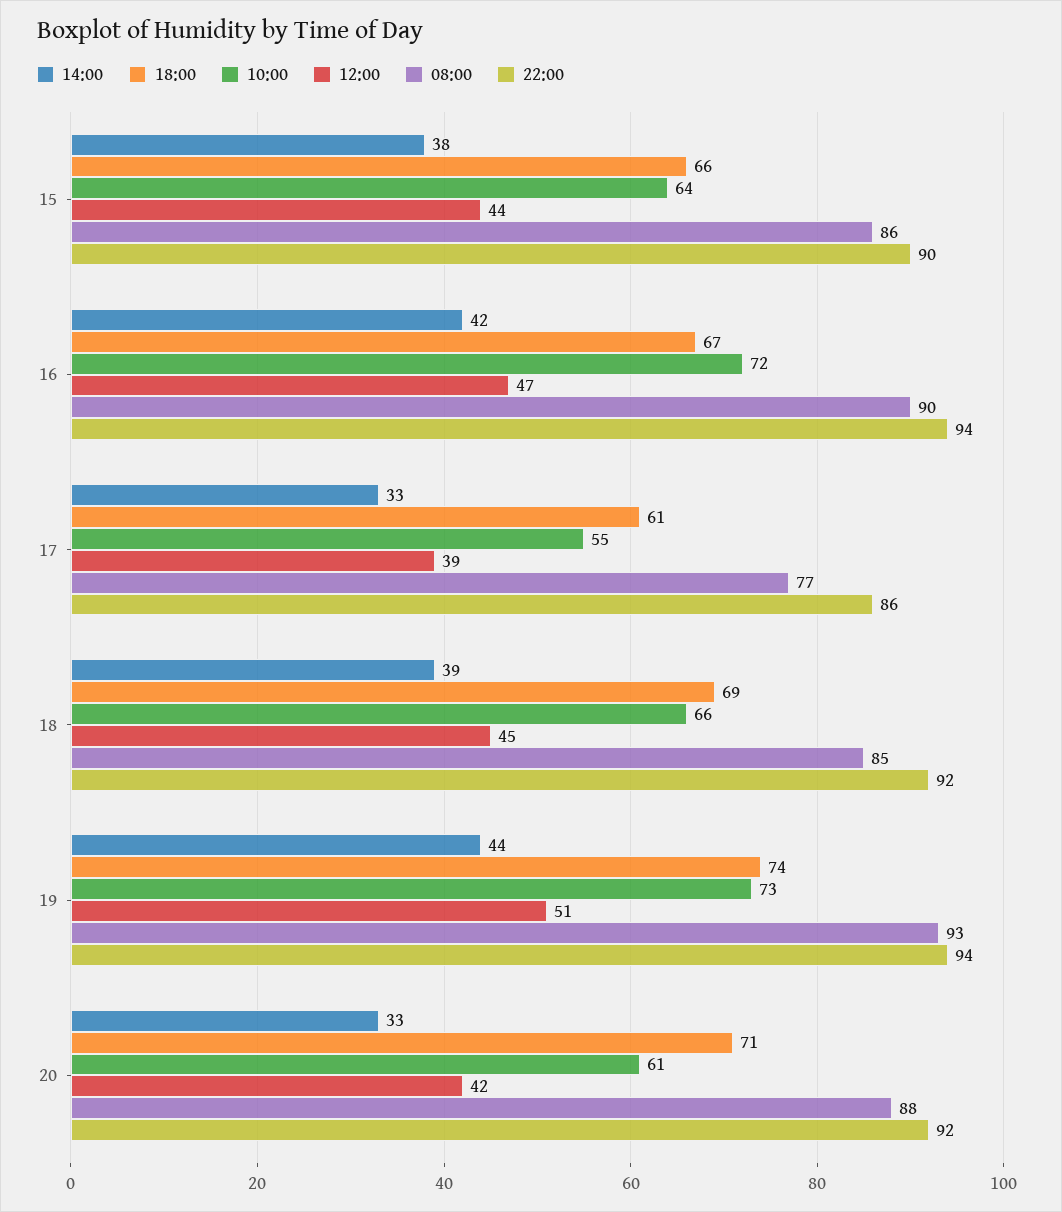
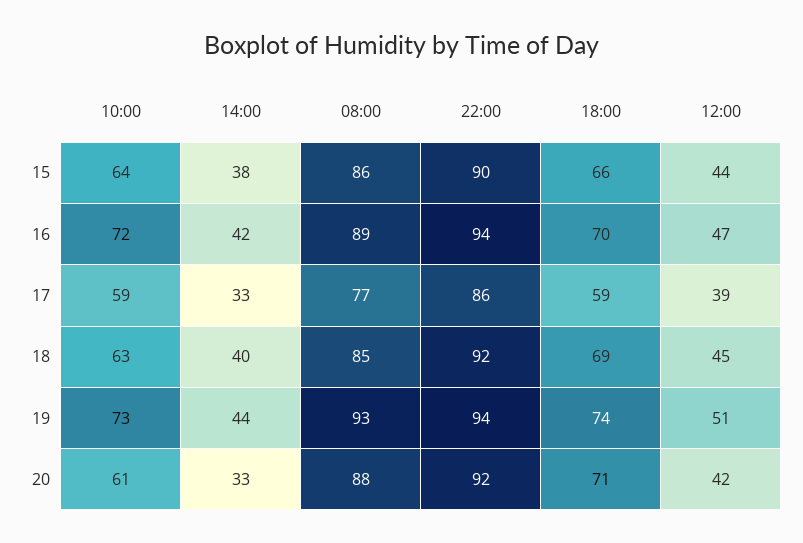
  {
    "14:00": {
      "15": 38,
      "16": 42,
      "17": 33,
-     "18": 39,
+     "18": 40,
      "19": 44,
      "20": 33
    },
    "18:00": {
      "15": 66,
-     "16": 67,
+     "16": 70,
-     "17": 61,
+     "17": 59,
      "18": 69,
      "19": 74,
      "20": 71
    },
    "10:00": {
      "15": 64,
      "16": 72,
-     "17": 55,
+     "17": 59,
-     "18": 66,
+     "18": 63,
      "19": 73,
      "20": 61
    },
    "12:00": {
      "15": 44,
      "16": 47,
      "17": 39,
      "18": 45,
      "19": 51,
      "20": 42
    },
    "08:00": {
      "15": 86,
-     "16": 90,
+     "16": 89,
      "17": 77,
      "18": 85,
      "19": 93,
      "20": 88
    },
    "22:00": {
      "15": 90,
      "16": 94,
      "17": 86,
      "18": 92,
      "19": 94,
      "20": 92
    }
  }

